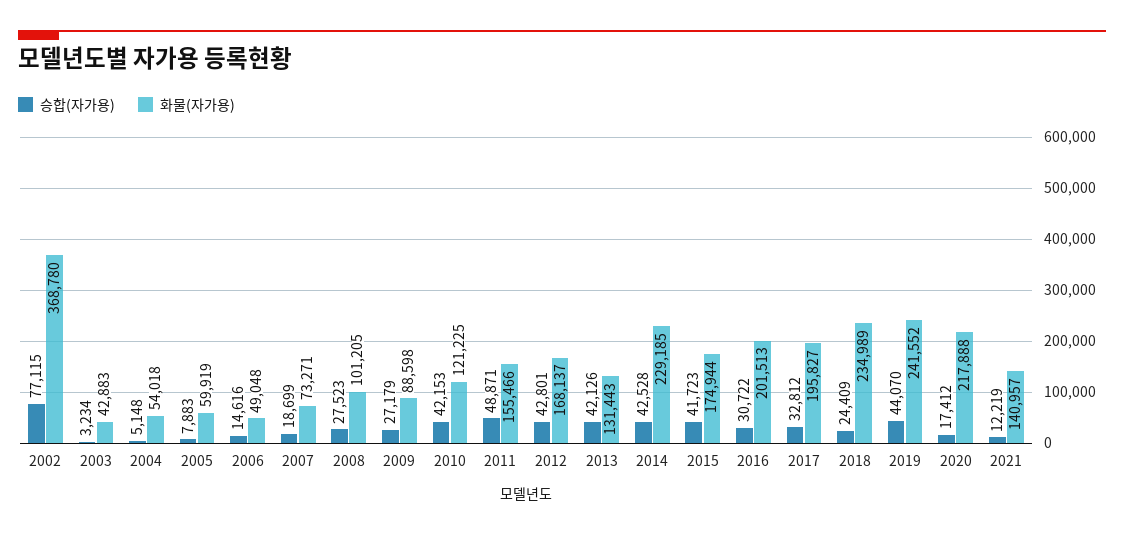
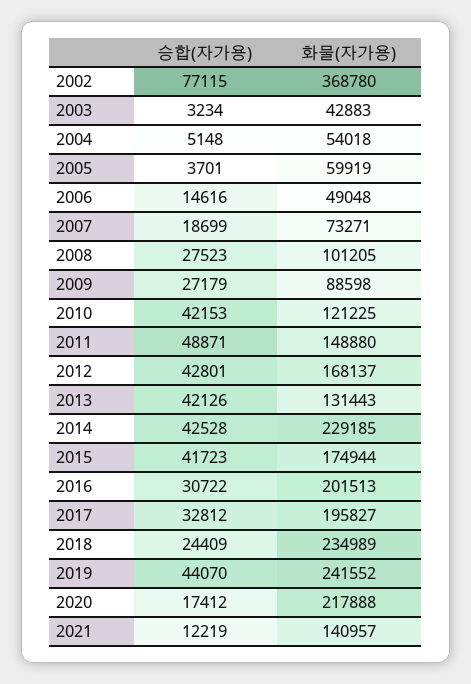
  {
    "승합(자가용)": {
      "2002": 77115,
      "2003": 3234,
      "2004": 5148,
-     "2005": 7883,
+     "2005": 3701,
      "2006": 14616,
      "2007": 18699,
      "2008": 27523,
      "2009": 27179,
      "2010": 42153,
      "2011": 48871,
      "2012": 42801,
      "2013": 42126,
      "2014": 42528,
      "2015": 41723,
      "2016": 30722,
      "2017": 32812,
      "2018": 24409,
      "2019": 44070,
      "2020": 17412,
      "2021": 12219
    },
    "화물(자가용)": {
      "2002": 368780,
      "2003": 42883,
      "2004": 54018,
      "2005": 59919,
      "2006": 49048,
      "2007": 73271,
      "2008": 101205,
      "2009": 88598,
      "2010": 121225,
-     "2011": 155466,
+     "2011": 148880,
      "2012": 168137,
      "2013": 131443,
      "2014": 229185,
      "2015": 174944,
      "2016": 201513,
      "2017": 195827,
      "2018": 234989,
      "2019": 241552,
      "2020": 217888,
      "2021": 140957
    }
  }

